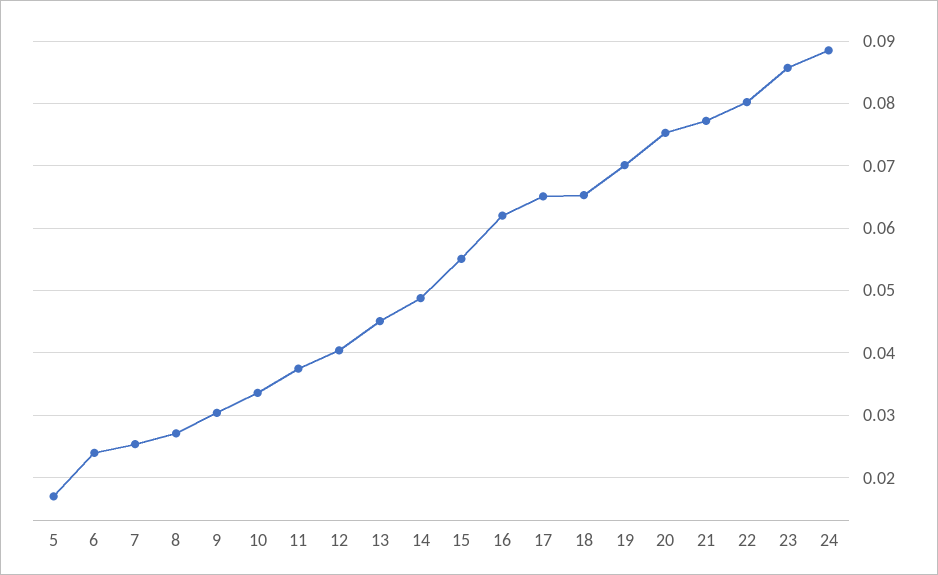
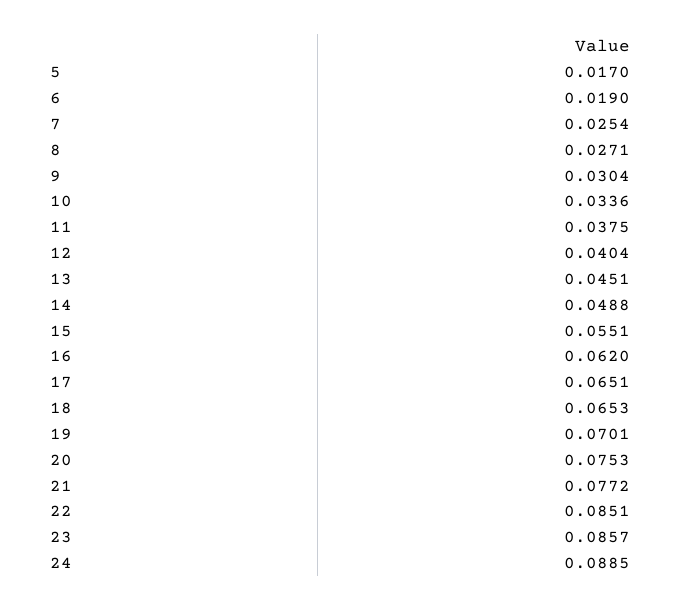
  {
    "5": 0.017,
-   "6": 0.024,
+   "6": 0.019,
    "7": 0.0254,
    "8": 0.0271,
    "9": 0.0304,
    "10": 0.0336,
    "11": 0.0375,
    "12": 0.0404,
    "13": 0.0451,
    "14": 0.0488,
    "15": 0.0551,
    "16": 0.062,
    "17": 0.0651,
    "18": 0.0653,
    "19": 0.0701,
    "20": 0.0753,
    "21": 0.0772,
-   "22": 0.08,
+   "22": 0.0851,
    "23": 0.0857,
    "24": 0.0885
  }

